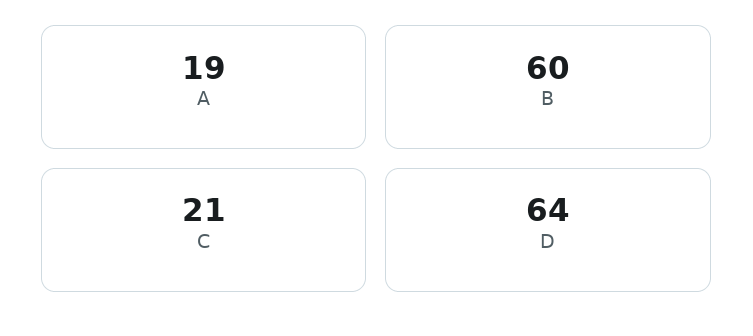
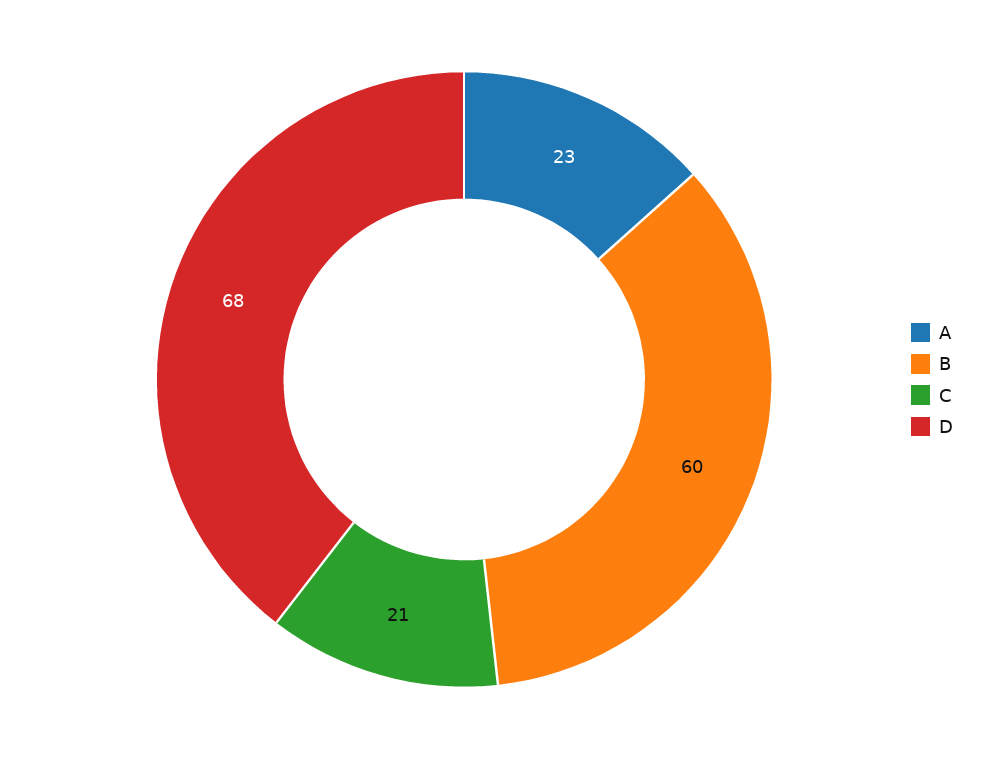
  {
-   "A": 19,
+   "A": 23,
    "B": 60,
    "C": 21,
-   "D": 64
+   "D": 68
  }

